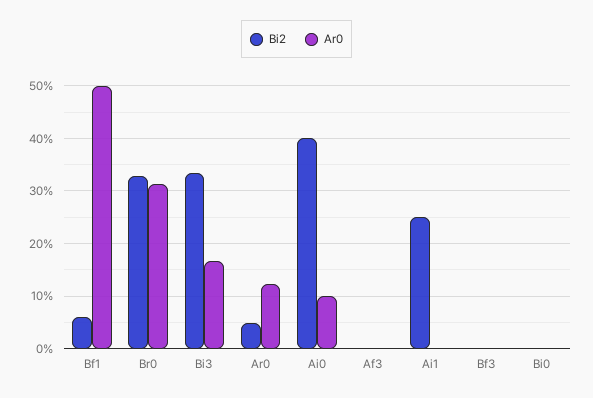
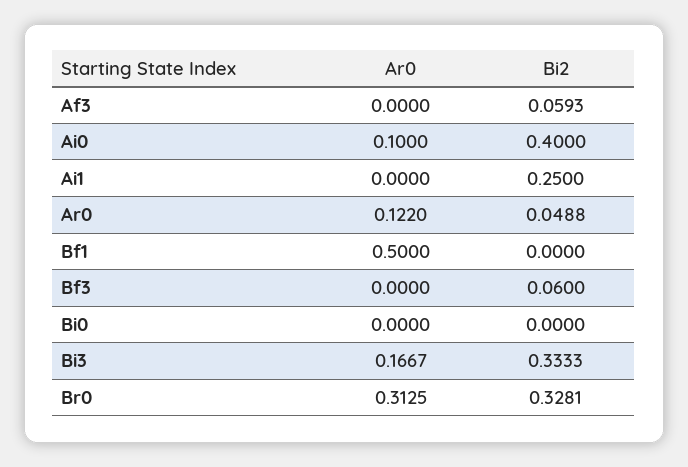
  {
    "Bi2": {
-     "Bf1": 0.06,
+     "Bf1": 0,
      "Br0": 0.3281,
      "Bi3": 0.3333,
      "Ar0": 0.0488,
      "Ai0": 0.4,
-     "Af3": 0,
+     "Af3": 0.0593,
      "Ai1": 0.25,
-     "Bf3": 0,
+     "Bf3": 0.06,
      "Bi0": 0
    },
    "Ar0": {
      "Bf1": 0.5,
      "Br0": 0.3125,
      "Bi3": 0.1667,
      "Ar0": 0.122,
      "Ai0": 0.1,
      "Af3": 0,
      "Ai1": 0,
      "Bf3": 0,
      "Bi0": 0
    }
  }

